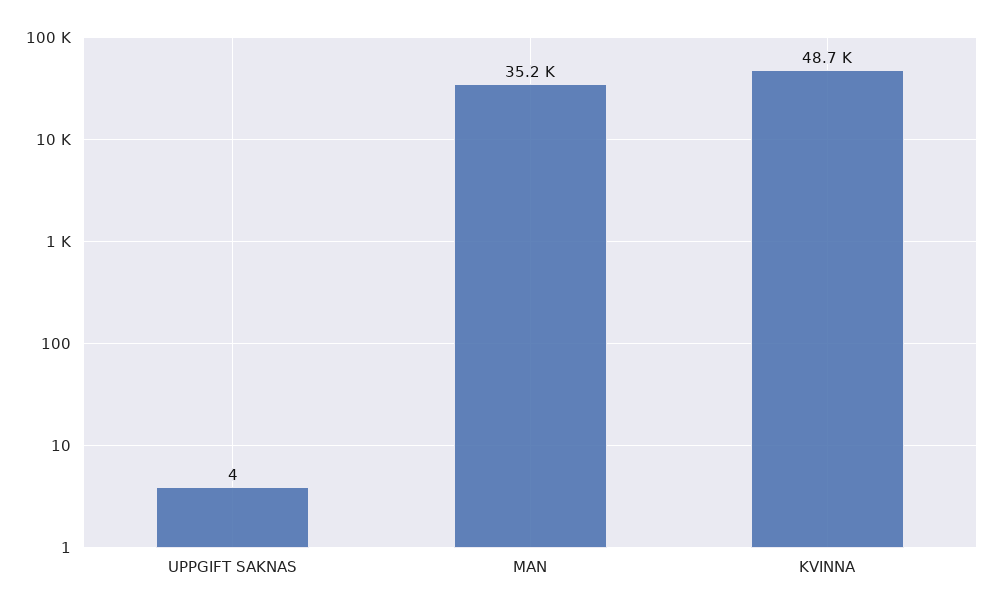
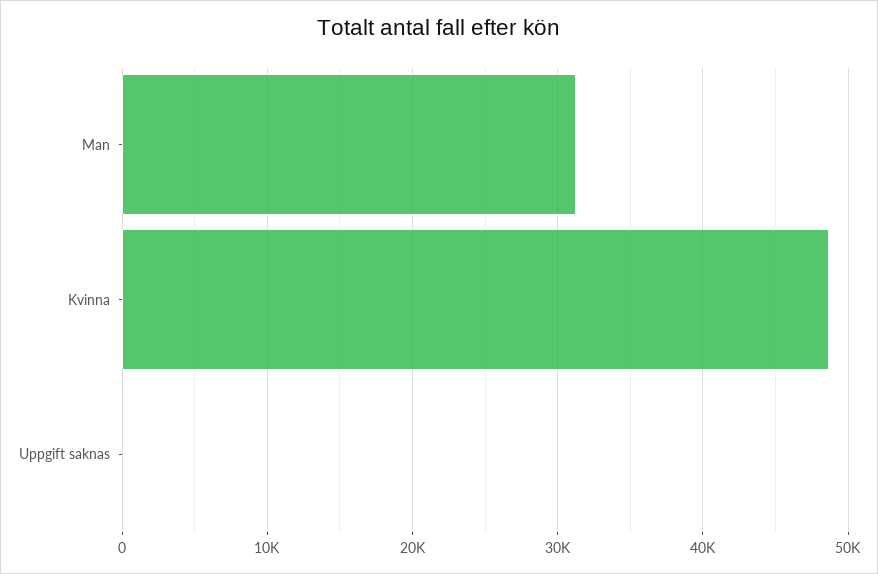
  {
    "UPPGIFT SAKNAS": 4,
-   "MAN": 35200,
+   "MAN": 31000,
    "KVINNA": 48700
  }

